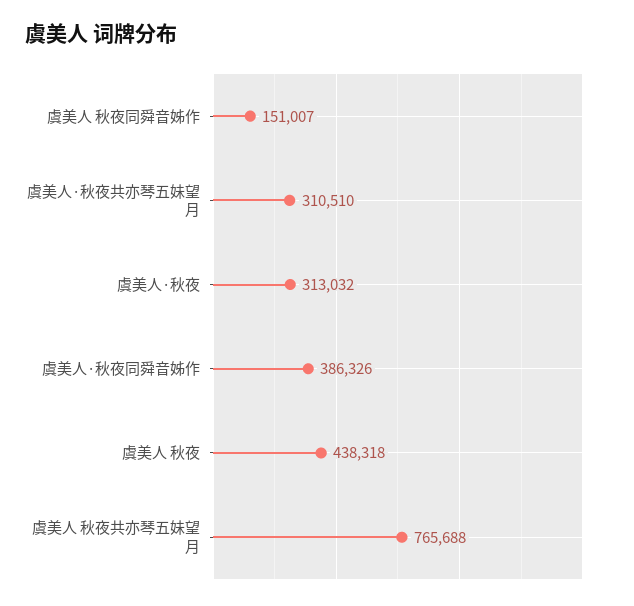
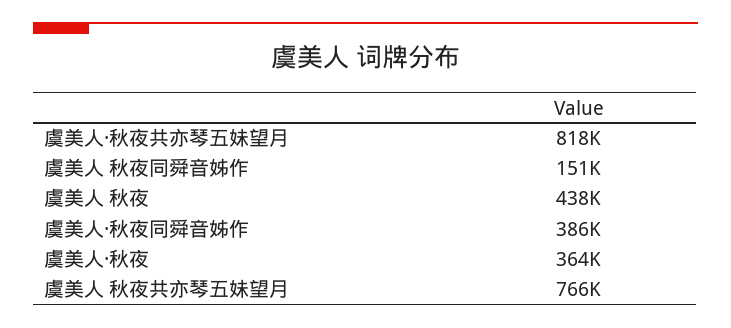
  {
    "虞美人 秋夜同舜音姊作": 151007,
-   "虞美人·秋夜共亦琴五妹望月": 310510,
+   "虞美人·秋夜共亦琴五妹望月": 818000,
-   "虞美人·秋夜": 313032,
+   "虞美人·秋夜": 364000,
    "虞美人·秋夜同舜音姊作": 386326,
    "虞美人 秋夜": 438318,
    "虞美人 秋夜共亦琴五妹望月": 765688
  }

